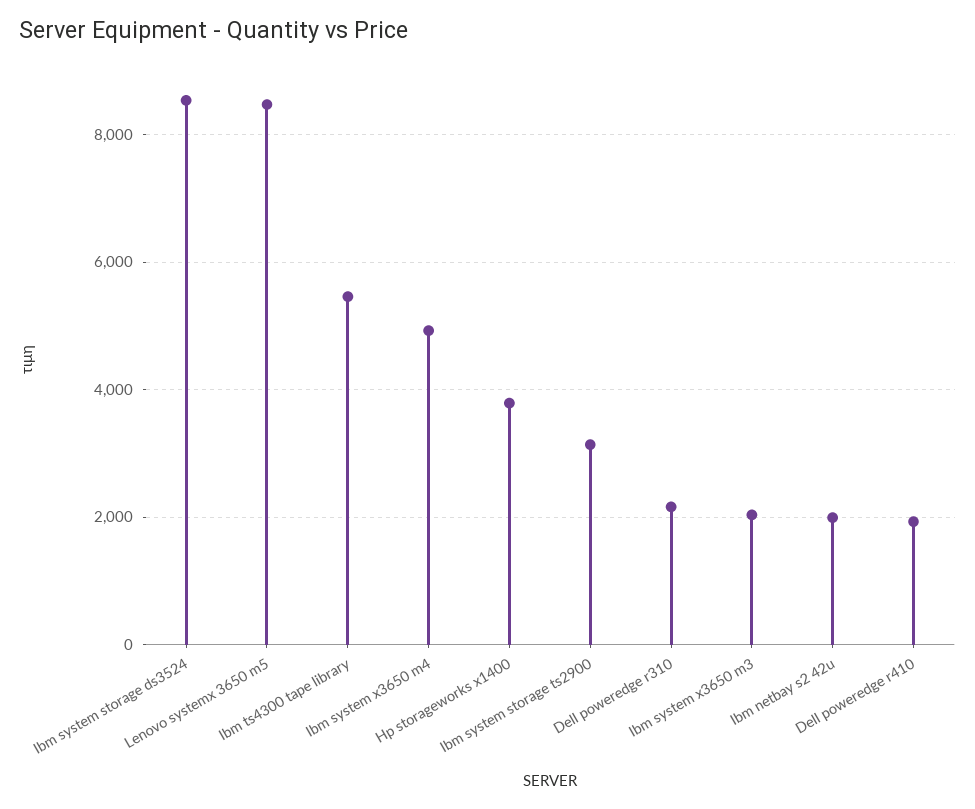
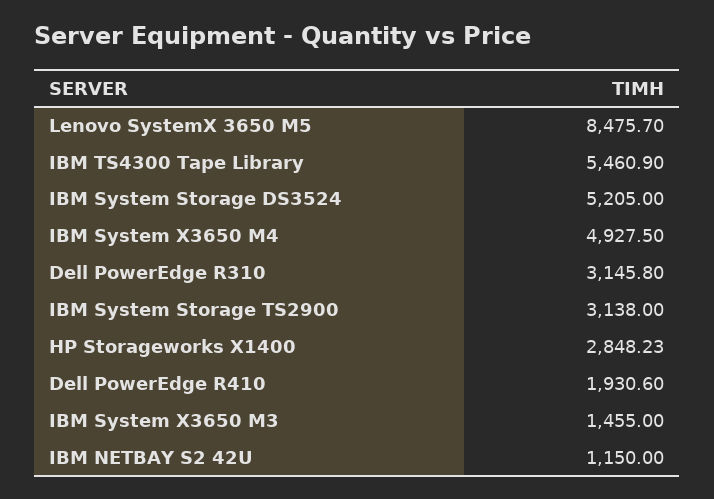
  {
-   "Ibm system storage ds3524": 8600,
+   "Ibm system storage ds3524": 5205,
    "Lenovo systemx 3650 m5": 8475.7,
    "Ibm ts4300 tape library": 5460.9,
    "Ibm system x3650 m4": 4927.5,
-   "Hp storageworks x1400": 3800,
+   "Hp storageworks x1400": 2848.23,
    "Ibm system storage ts2900": 3138,
-   "Dell poweredge r310": 2200,
+   "Dell poweredge r310": 3145.8,
-   "Ibm system x3650 m3": 2000,
+   "Ibm system x3650 m3": 1455,
-   "Ibm netbay s2 42u": 2000,
+   "Ibm netbay s2 42u": 1150,
    "Dell poweredge r410": 1930.6
  }

